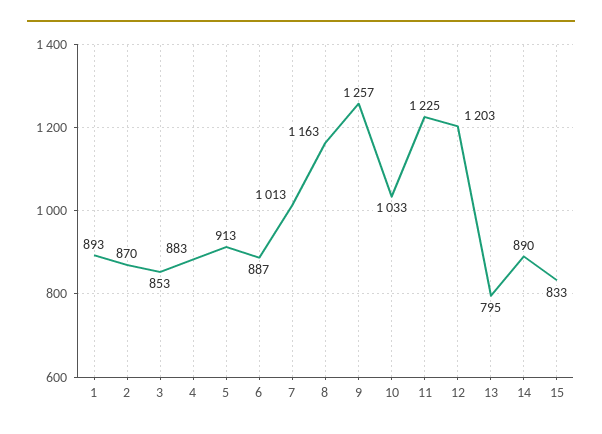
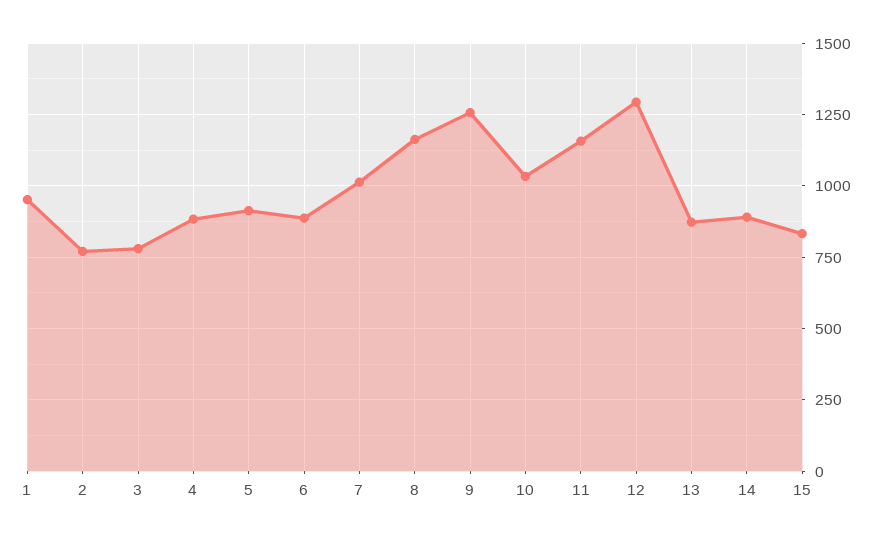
  {
-   "1": 893,
+   "1": 950,
-   "2": 870,
+   "2": 775,
-   "3": 853,
+   "3": 775,
    "4": 883,
    "5": 913,
    "6": 887,
    "7": 1013,
    "8": 1163,
    "9": 1257,
    "10": 1033,
-   "11": 1225,
+   "11": 1150,
-   "12": 1203,
+   "12": 1300,
-   "13": 795,
+   "13": 875,
    "14": 890,
    "15": 833
  }

